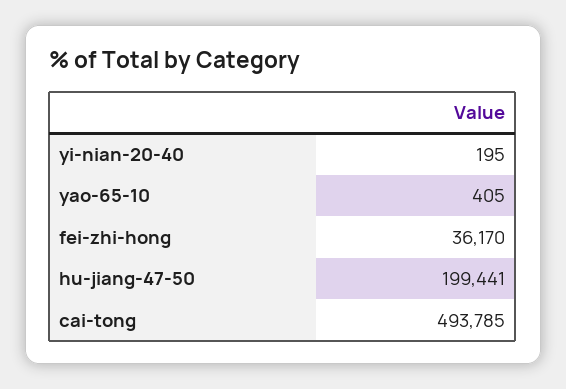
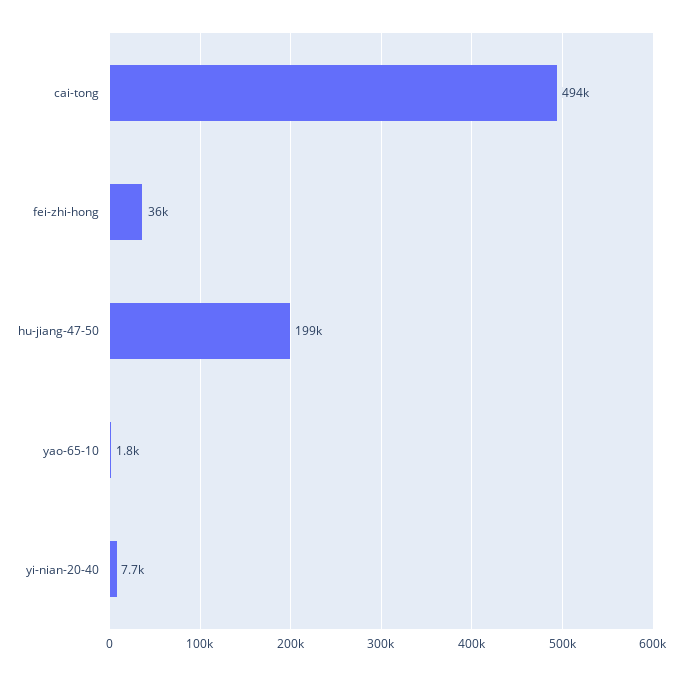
  {
-   "yi-nian-20-40": 195,
+   "yi-nian-20-40": 7700,
-   "yao-65-10": 405,
+   "yao-65-10": 1800,
    "fei-zhi-hong": 36170,
    "hu-jiang-47-50": 199441,
    "cai-tong": 493785
  }

